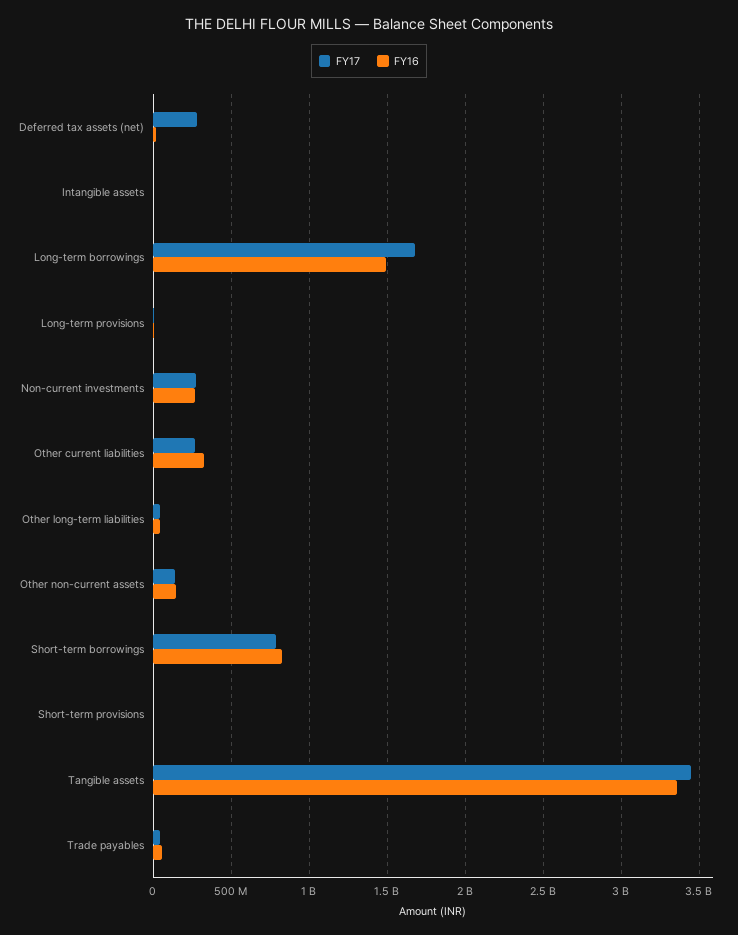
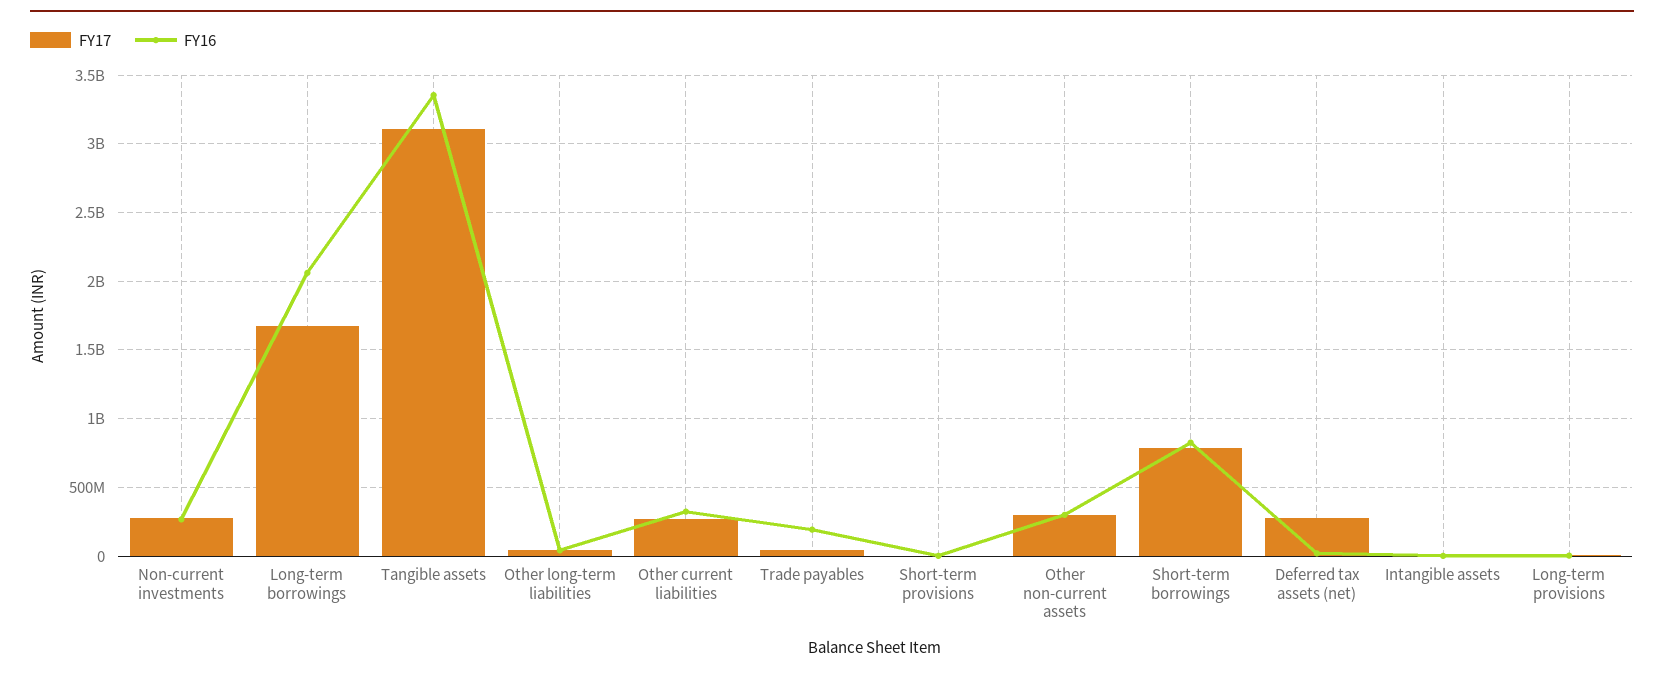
  {
    "FY17": {
      "Deferred tax assets (net)": 300000000,
      "Intangible assets": 0,
      "Long-term borrowings": 1700000000,
      "Long-term provisions": 0,
      "Non-current investments": 300000000,
      "Other current liabilities": 250000000,
      "Other long-term liabilities": 50000000,
-     "Other non-current assets": 150000000,
+     "Other non-current assets": 300000000,
      "Short-term borrowings": 800000000,
      "Short-term provisions": 0,
-     "Tangible assets": 3450000000,
+     "Tangible assets": 3100000000,
      "Trade payables": 50000000
    },
    "FY16": {
      "Deferred tax assets (net)": 0,
      "Intangible assets": 0,
-     "Long-term borrowings": 1500000000,
+     "Long-term borrowings": 2050000000,
      "Long-term provisions": 0,
      "Non-current investments": 250000000,
      "Other current liabilities": 300000000,
      "Other long-term liabilities": 50000000,
-     "Other non-current assets": 150000000,
+     "Other non-current assets": 300000000,
      "Short-term borrowings": 850000000,
      "Short-term provisions": 0,
      "Tangible assets": 3350000000,
-     "Trade payables": 50000000
+     "Trade payables": 200000000
    }
  }

